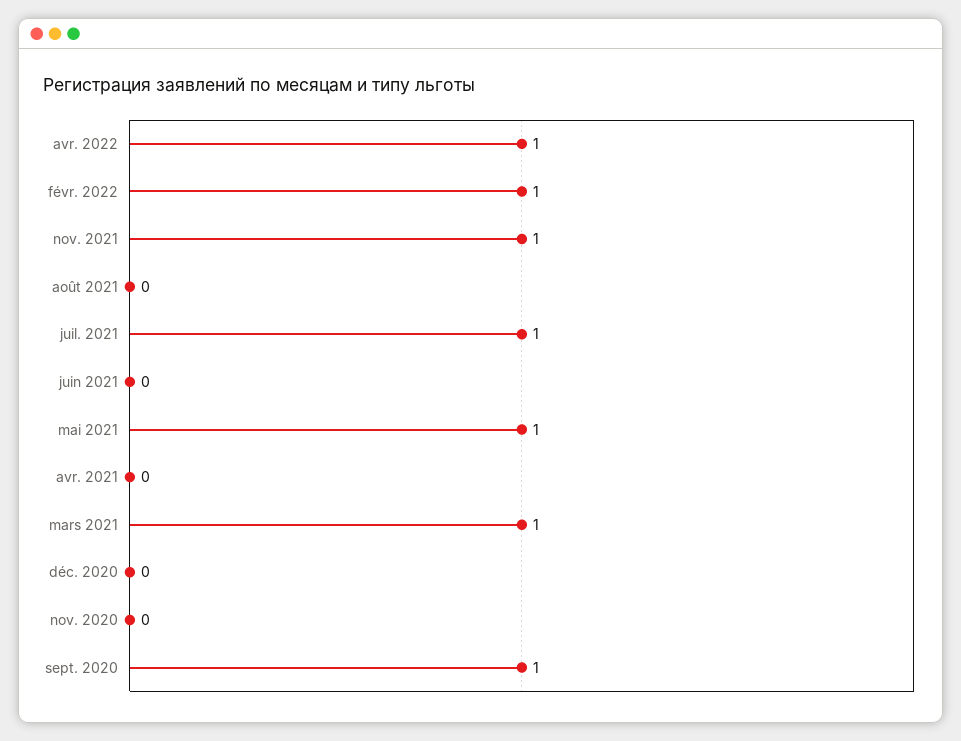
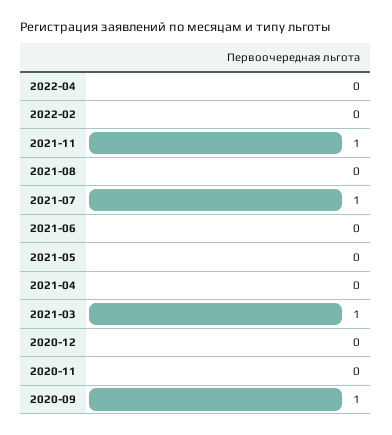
  {
-   "avr. 2022": 1,
+   "avr. 2022": 0,
-   "févr. 2022": 1,
+   "févr. 2022": 0,
    "nov. 2021": 1,
    "août 2021": 0,
    "juil. 2021": 1,
    "juin 2021": 0,
-   "mai 2021": 1,
+   "mai 2021": 0,
    "avr. 2021": 0,
    "mars 2021": 1,
    "déc. 2020": 0,
    "nov. 2020": 0,
    "sept. 2020": 1
  }

